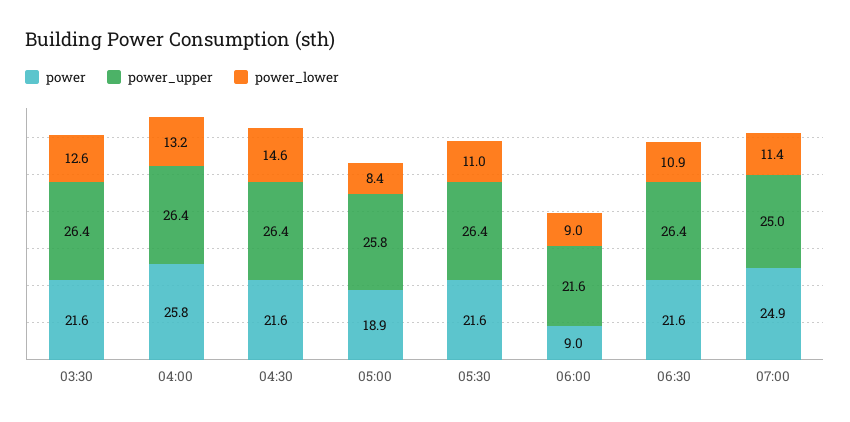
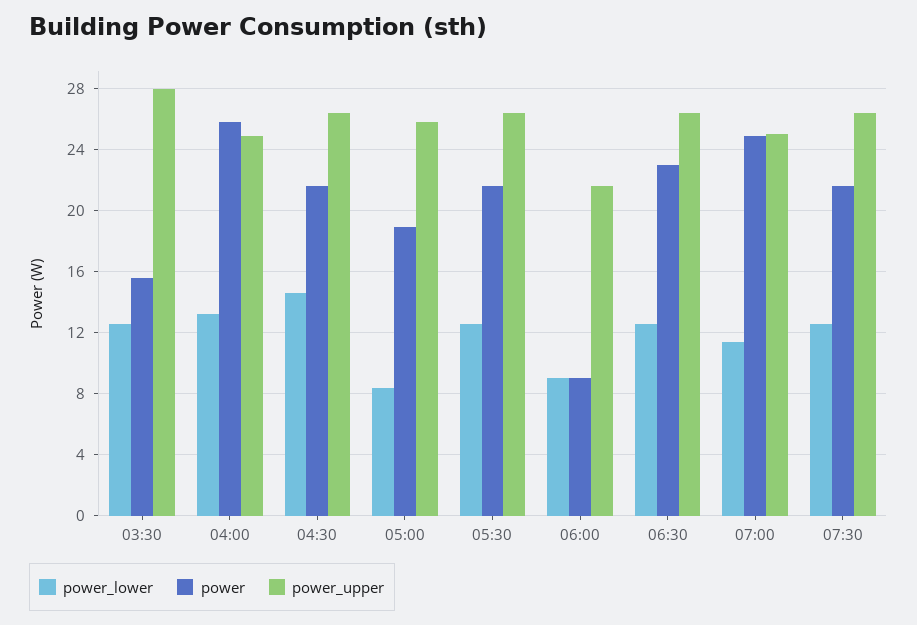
  {
    "power": {
-     "03:30": 21.6,
+     "03:30": 15.5,
      "04:00": 25.8,
      "04:30": 21.6,
      "05:00": 18.9,
      "05:30": 21.6,
      "06:00": 9,
-     "06:30": 21.6,
+     "06:30": 23,
-     "07:00": 24.9
+     "07:00": 24.9,
+     "07:30": 21.5
    },
    "power_upper": {
-     "03:30": 26.4,
+     "03:30": 28,
-     "04:00": 26.4,
+     "04:00": 25,
      "04:30": 26.4,
      "05:00": 25.8,
      "05:30": 26.4,
      "06:00": 21.6,
      "06:30": 26.4,
-     "07:00": 25
+     "07:00": 25,
+     "07:30": 26.5
    },
    "power_lower": {
      "03:30": 12.6,
      "04:00": 13.2,
      "04:30": 14.6,
      "05:00": 8.4,
-     "05:30": 11,
+     "05:30": 12.5,
      "06:00": 9,
-     "06:30": 10.9,
+     "06:30": 12.5,
-     "07:00": 11.4
+     "07:00": 11.4,
+     "07:30": 12.5
    }
  }

